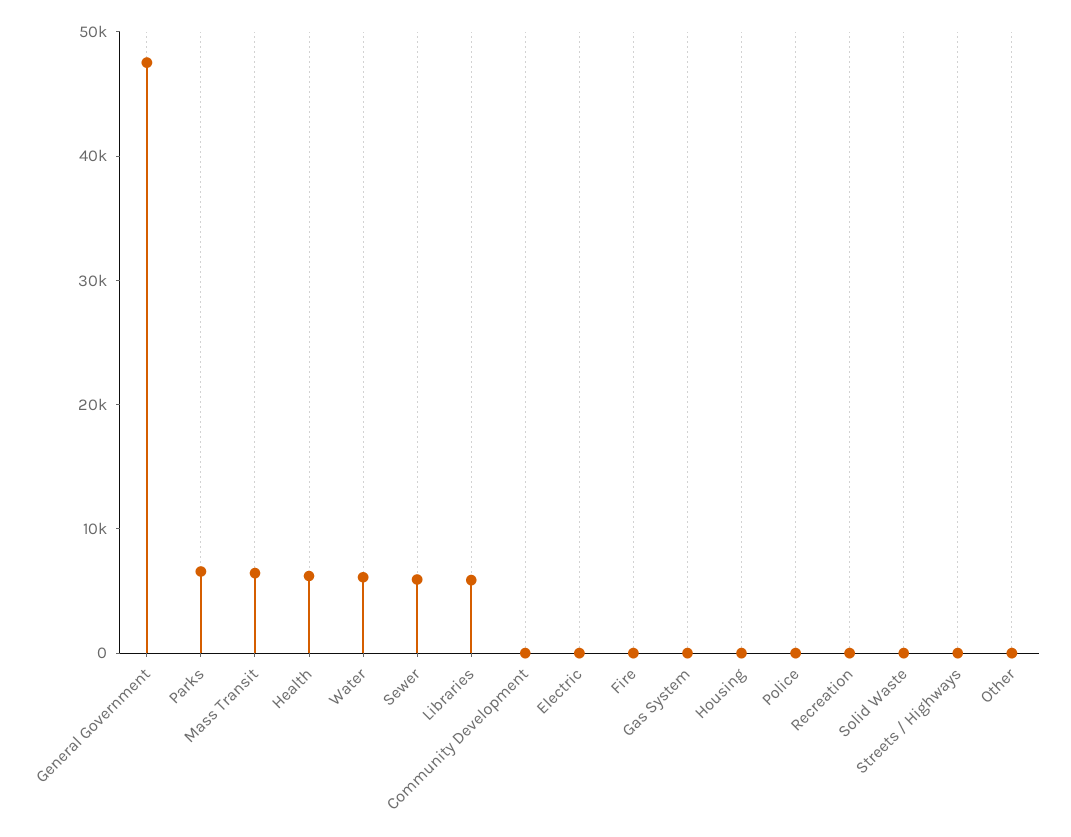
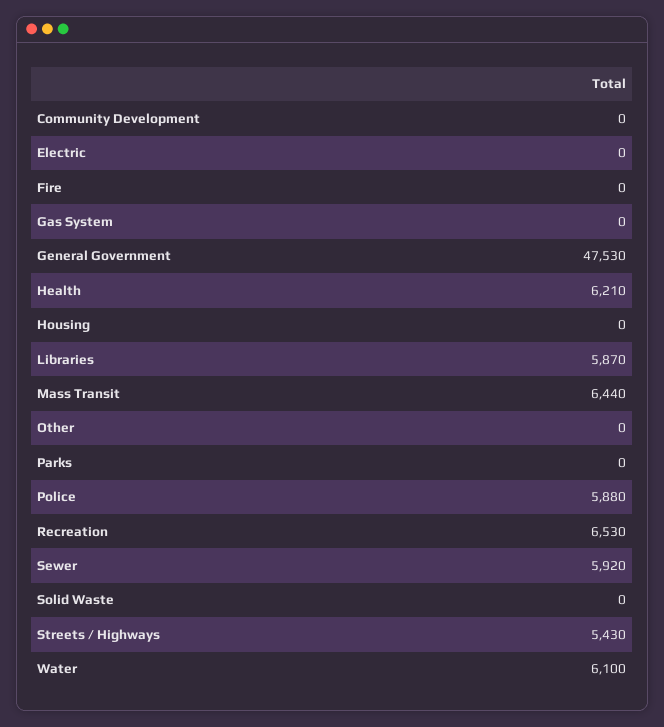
  {
    "General Government": 47530,
-   "Parks": 6000,
+   "Parks": 0,
    "Mass Transit": 6440,
    "Health": 6210,
    "Water": 6100,
    "Sewer": 5920,
    "Libraries": 5870,
    "Community Development": 0,
    "Electric": 0,
    "Fire": 0,
    "Gas System": 0,
    "Housing": 0,
-   "Police": 0,
+   "Police": 5880,
-   "Recreation": 0,
+   "Recreation": 6530,
    "Solid Waste": 0,
-   "Streets / Highways": 0,
+   "Streets / Highways": 5430,
    "Other": 0
  }

